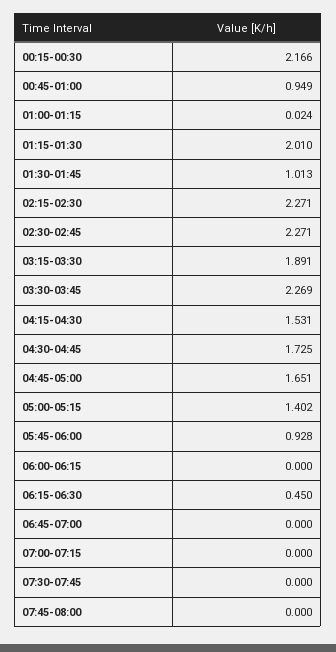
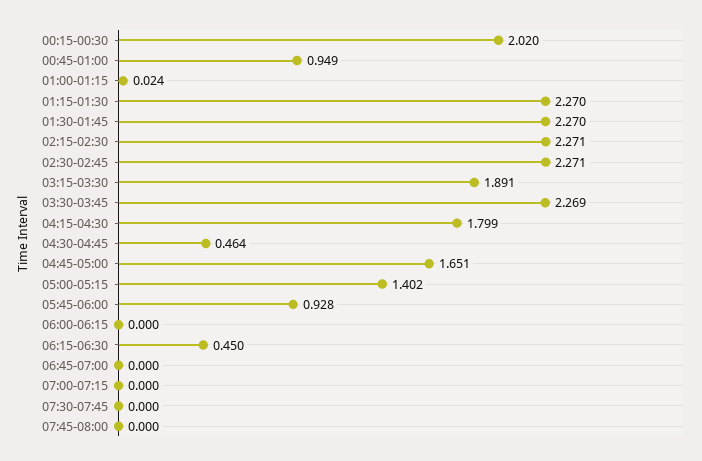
  {
-   "00:15-00:30": 2.166,
+   "00:15-00:30": 2.02,
    "00:45-01:00": 0.949,
    "01:00-01:15": 0.024,
-   "01:15-01:30": 2.01,
+   "01:15-01:30": 2.27,
-   "01:30-01:45": 1.013,
+   "01:30-01:45": 2.27,
    "02:15-02:30": 2.271,
    "02:30-02:45": 2.271,
    "03:15-03:30": 1.891,
    "03:30-03:45": 2.269,
-   "04:15-04:30": 1.531,
+   "04:15-04:30": 1.799,
-   "04:30-04:45": 1.725,
+   "04:30-04:45": 0.464,
    "04:45-05:00": 1.651,
    "05:00-05:15": 1.402,
    "05:45-06:00": 0.928,
    "06:00-06:15": 0,
    "06:15-06:30": 0.45,
    "06:45-07:00": 0,
    "07:00-07:15": 0,
    "07:30-07:45": 0,
    "07:45-08:00": 0
  }

